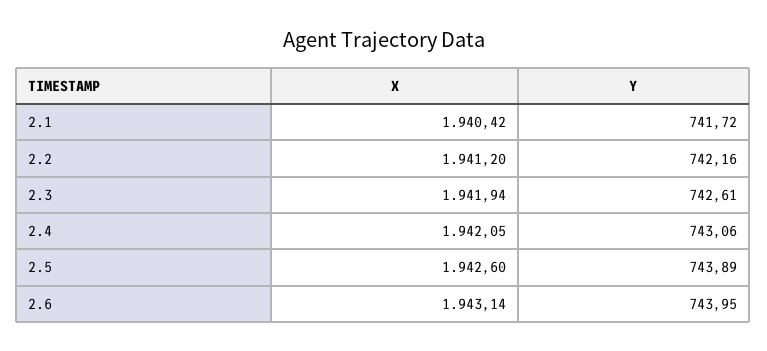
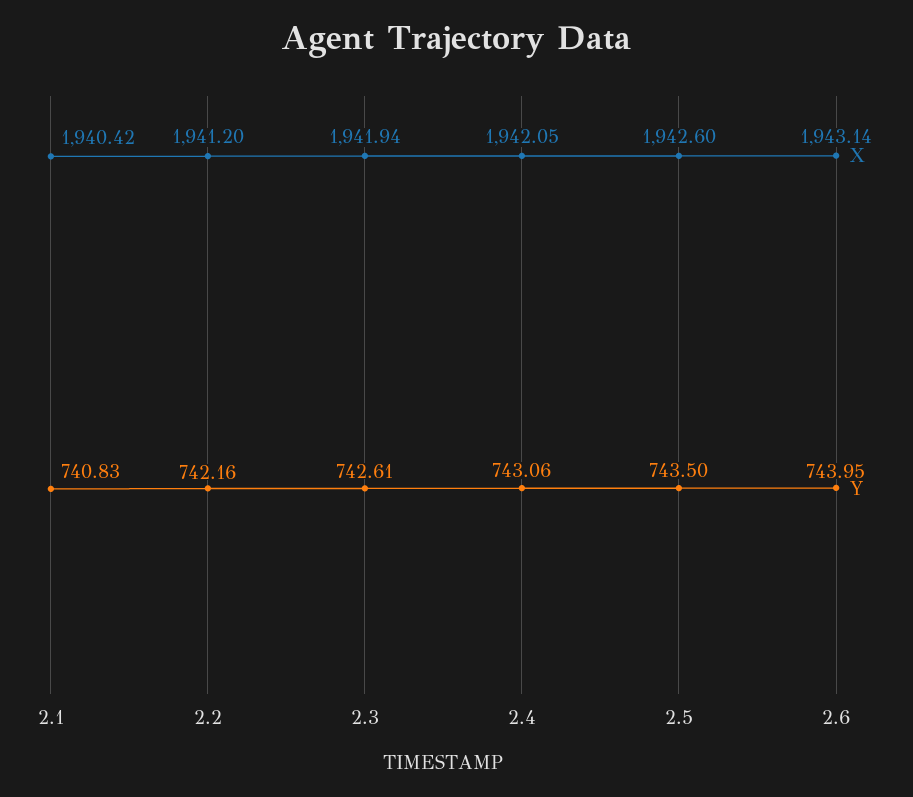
  {
    "X": {
      "2.1": 1940.42,
      "2.2": 1941.2,
      "2.3": 1941.94,
      "2.4": 1942.05,
      "2.5": 1942.6,
      "2.6": 1943.14
    },
    "Y": {
-     "2.1": 741.72,
+     "2.1": 740.83,
      "2.2": 742.16,
      "2.3": 742.61,
      "2.4": 743.06,
-     "2.5": 743.89,
+     "2.5": 743.5,
      "2.6": 743.95
    }
  }

